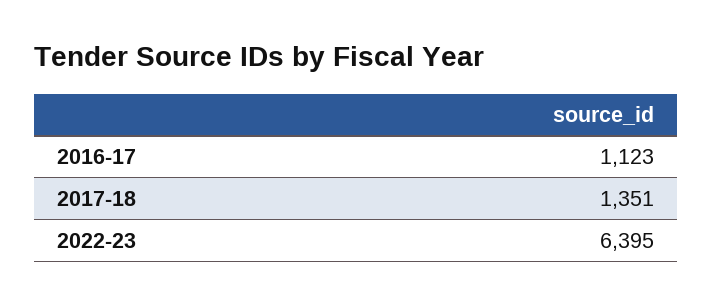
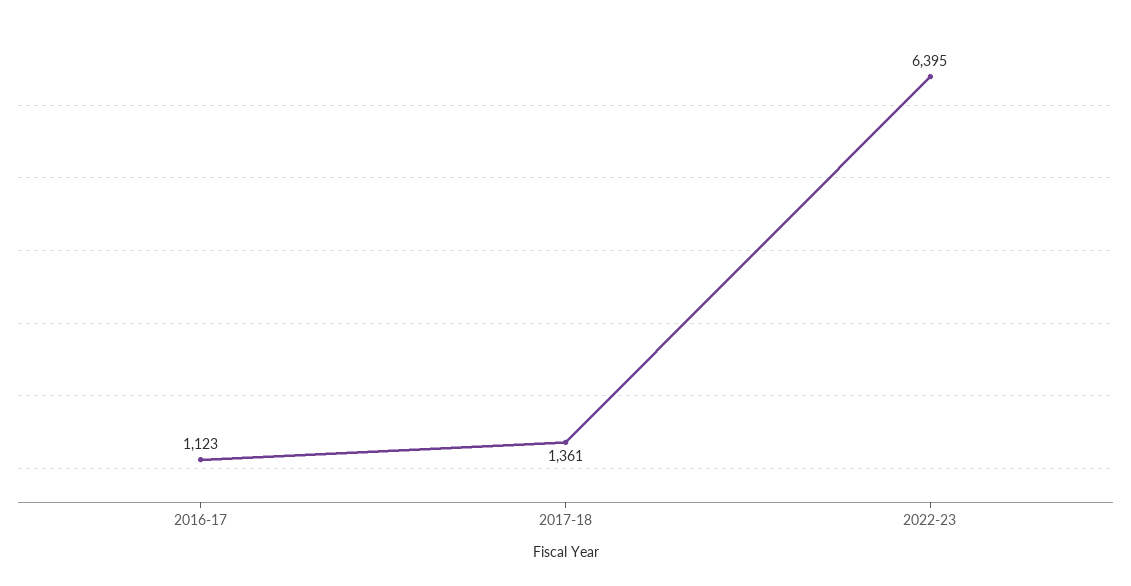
  {
    "2016-17": 1123,
-   "2017-18": 1351,
+   "2017-18": 1361,
    "2022-23": 6395
  }

